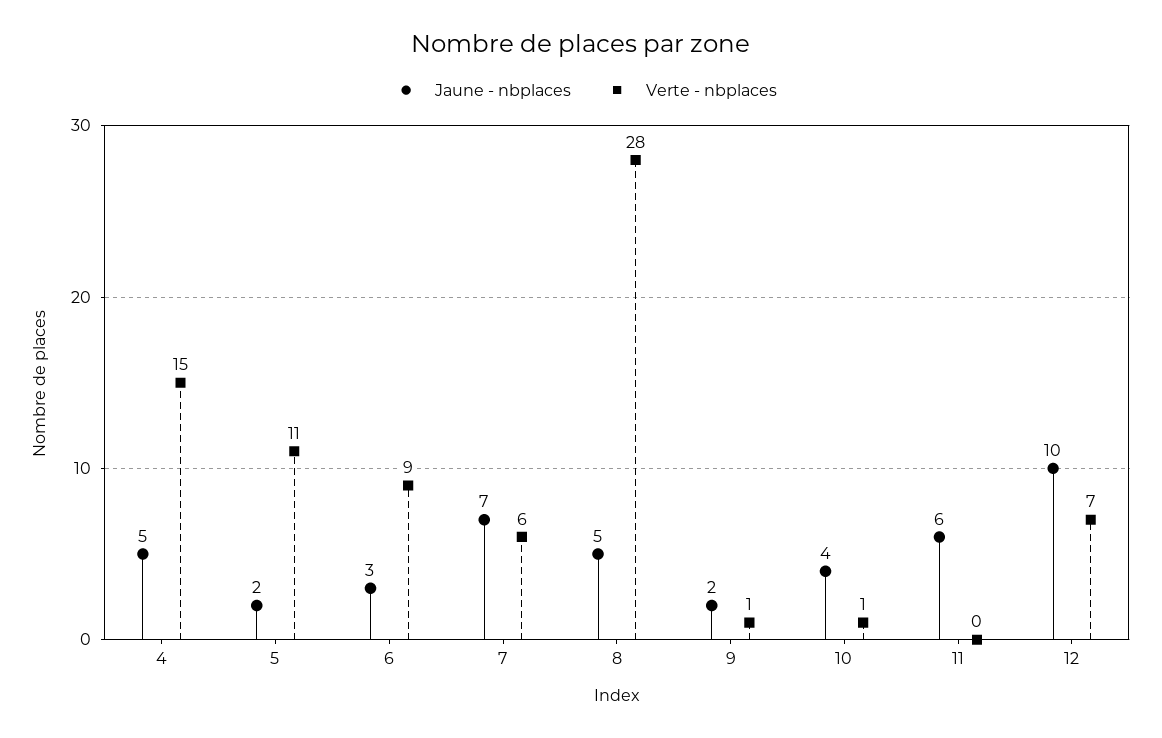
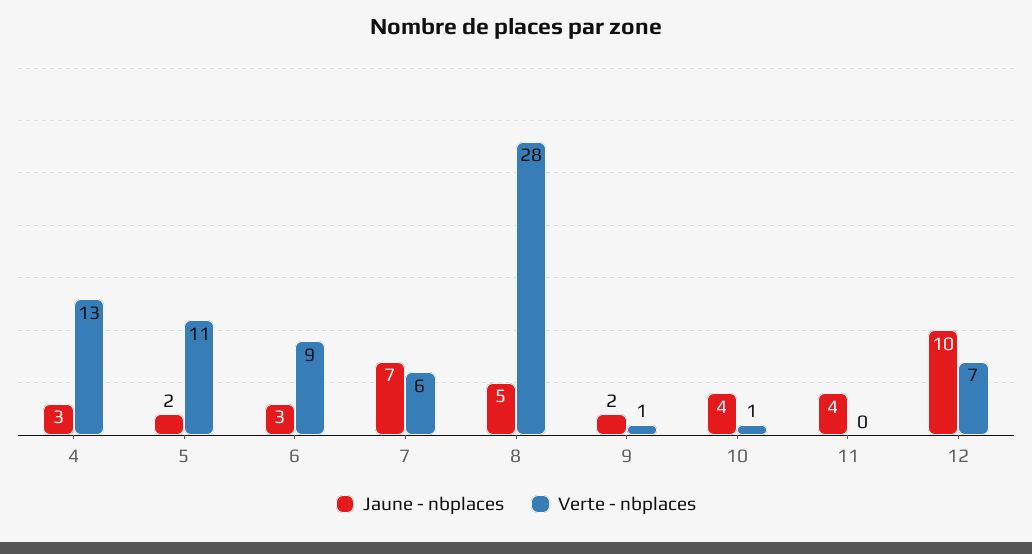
  {
    "Jaune - nbplaces": {
-     "4": 5,
+     "4": 3,
      "5": 2,
      "6": 3,
      "7": 7,
      "8": 5,
      "9": 2,
      "10": 4,
-     "11": 6,
+     "11": 4,
      "12": 10
    },
    "Verte - nbplaces": {
-     "4": 15,
+     "4": 13,
      "5": 11,
      "6": 9,
      "7": 6,
      "8": 28,
      "9": 1,
      "10": 1,
      "11": 0,
      "12": 7
    }
  }

